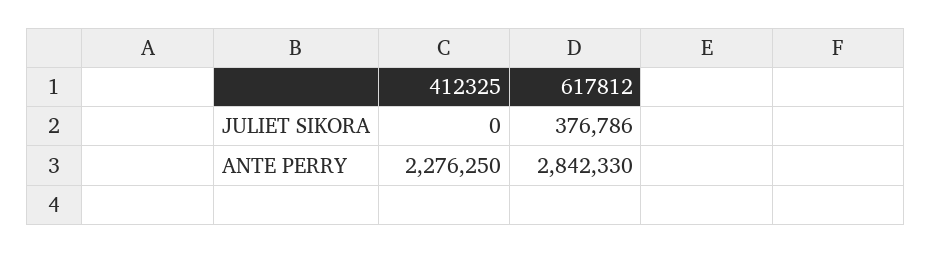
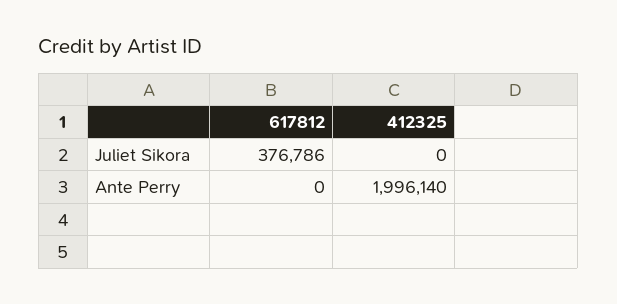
  {
    "412325": {
      "JULIET SIKORA": 0,
-     "ANTE PERRY": 2276250
+     "ANTE PERRY": 1996140
    },
    "617812": {
      "JULIET SIKORA": 376786,
-     "ANTE PERRY": 2842330
+     "ANTE PERRY": 0
    }
  }

